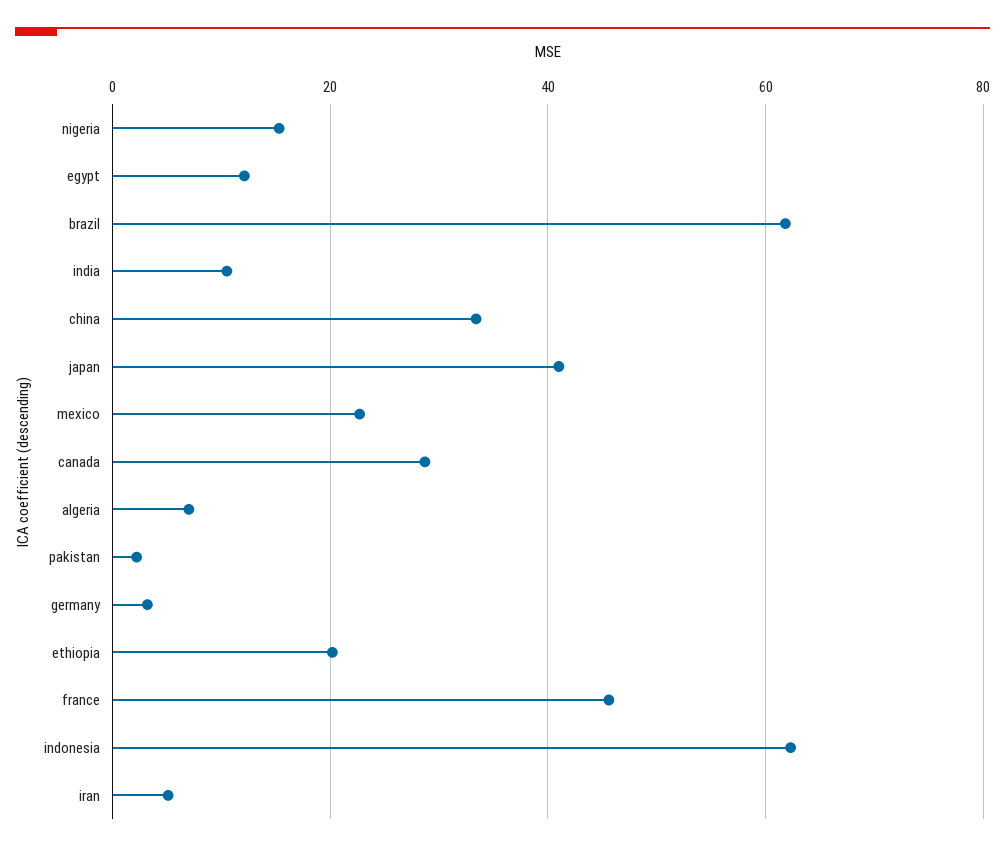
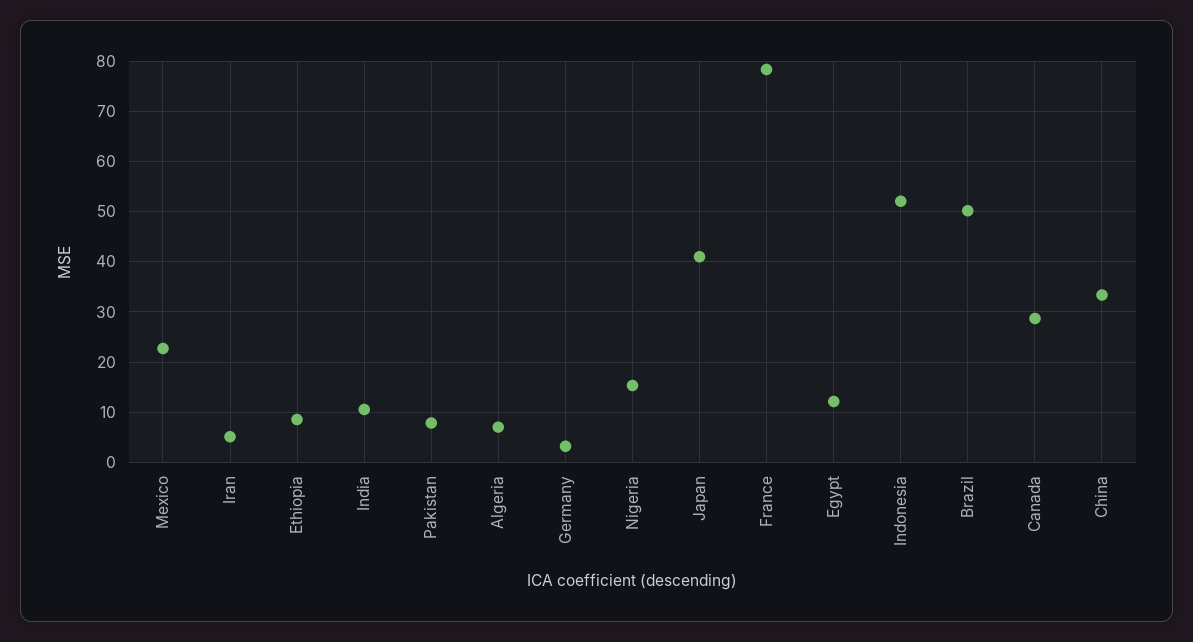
  {
    "nigeria": 16,
    "egypt": 12,
-   "brazil": 62,
+   "brazil": 50,
    "india": 10,
    "china": 34,
    "japan": 42,
    "mexico": 22,
    "canada": 28,
    "algeria": 8,
-   "pakistan": 2,
+   "pakistan": 8,
    "germany": 4,
-   "ethiopia": 20,
+   "ethiopia": 8,
-   "france": 46,
+   "france": 78,
-   "indonesia": 62,
+   "indonesia": 52,
    "iran": 6
  }

